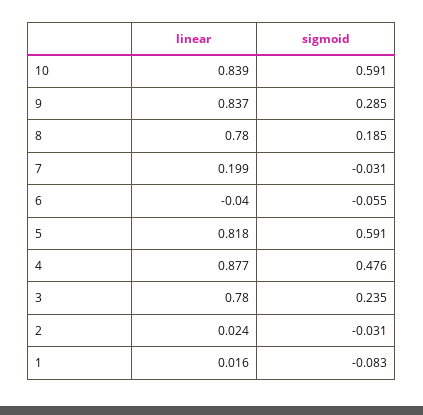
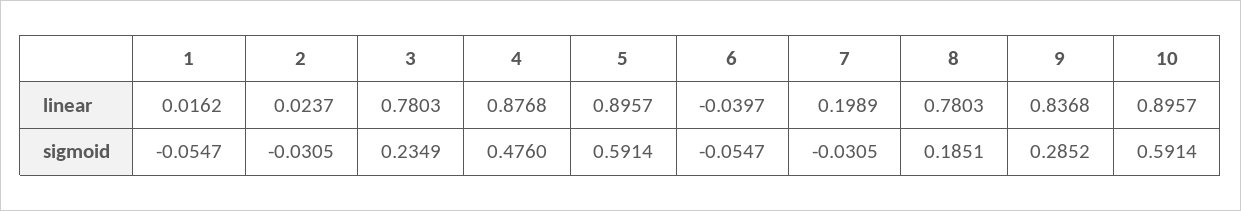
  {
    "linear": {
-     "10": 0.839,
+     "10": 0.8957,
      "9": 0.8368,
      "8": 0.7803,
      "7": 0.1989,
      "6": -0.0397,
-     "5": 0.818,
+     "5": 0.8957,
      "4": 0.8768,
      "3": 0.7803,
      "2": 0.0237,
      "1": 0.0162
    },
    "sigmoid": {
      "10": 0.5914,
      "9": 0.2852,
      "8": 0.1851,
      "7": -0.0305,
      "6": -0.0547,
      "5": 0.5914,
      "4": 0.476,
      "3": 0.2349,
      "2": -0.0305,
-     "1": -0.083
+     "1": -0.0547
    }
  }

